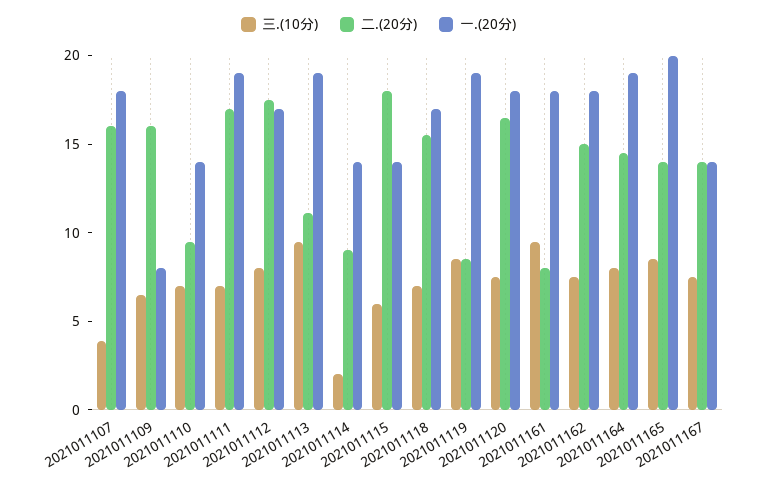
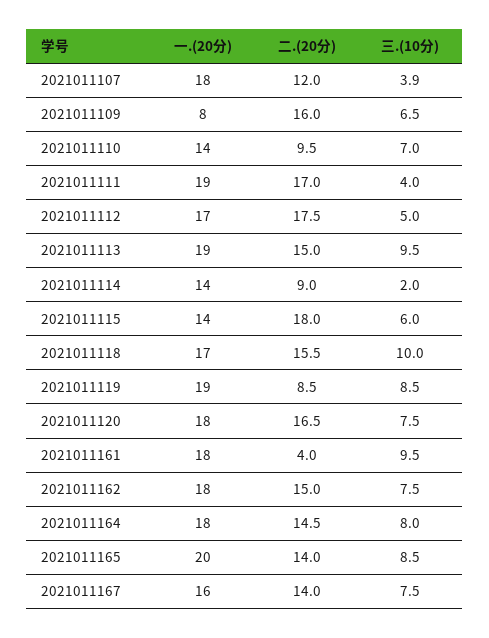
  {
    "三.(10分)": {
      "2021011107": 3.9,
      "2021011109": 6.5,
      "2021011110": 7,
-     "2021011111": 7,
+     "2021011111": 4,
-     "2021011112": 8,
+     "2021011112": 5,
      "2021011113": 9.5,
      "2021011114": 2,
      "2021011115": 6,
-     "2021011118": 7,
+     "2021011118": 10,
      "2021011119": 8.5,
      "2021011120": 7.5,
      "2021011161": 9.5,
      "2021011162": 7.5,
      "2021011164": 8,
      "2021011165": 8.5,
      "2021011167": 7.5
    },
    "二.(20分)": {
-     "2021011107": 16,
+     "2021011107": 12,
      "2021011109": 16,
      "2021011110": 9.5,
      "2021011111": 17,
      "2021011112": 17.5,
-     "2021011113": 11,
+     "2021011113": 15,
      "2021011114": 9,
      "2021011115": 18,
      "2021011118": 15.5,
      "2021011119": 8.5,
      "2021011120": 16.5,
-     "2021011161": 8,
+     "2021011161": 4,
      "2021011162": 15,
      "2021011164": 14.5,
      "2021011165": 14,
      "2021011167": 14
    },
    "一.(20分)": {
      "2021011107": 18,
      "2021011109": 8,
      "2021011110": 14,
      "2021011111": 19,
      "2021011112": 17,
      "2021011113": 19,
      "2021011114": 14,
      "2021011115": 14,
      "2021011118": 17,
      "2021011119": 19,
      "2021011120": 18,
      "2021011161": 18,
      "2021011162": 18,
-     "2021011164": 19,
+     "2021011164": 18,
      "2021011165": 20,
-     "2021011167": 14
+     "2021011167": 16
    }
  }

